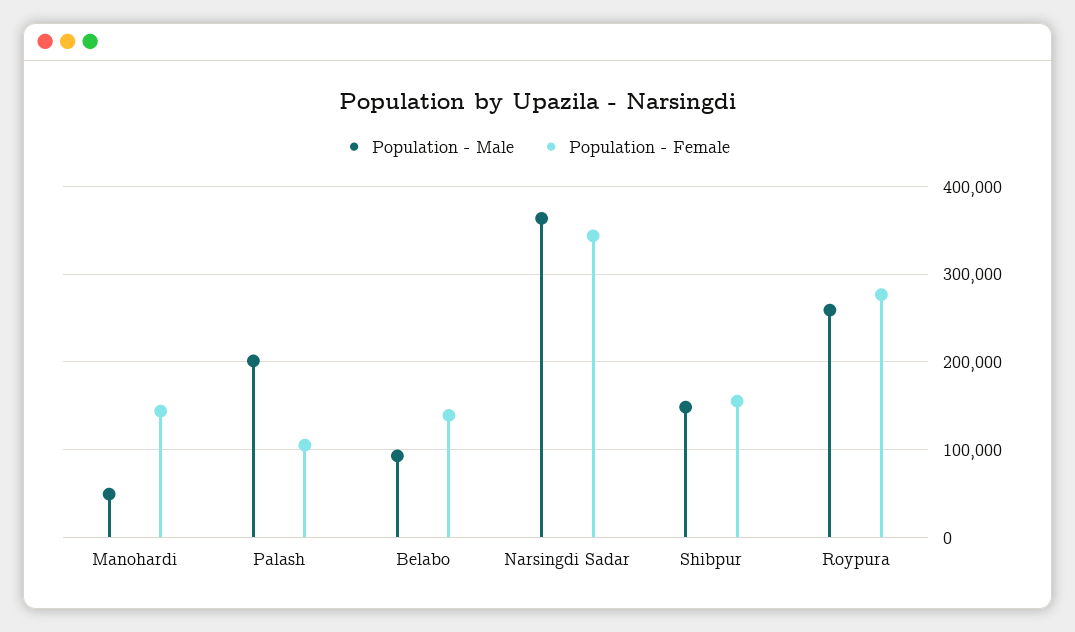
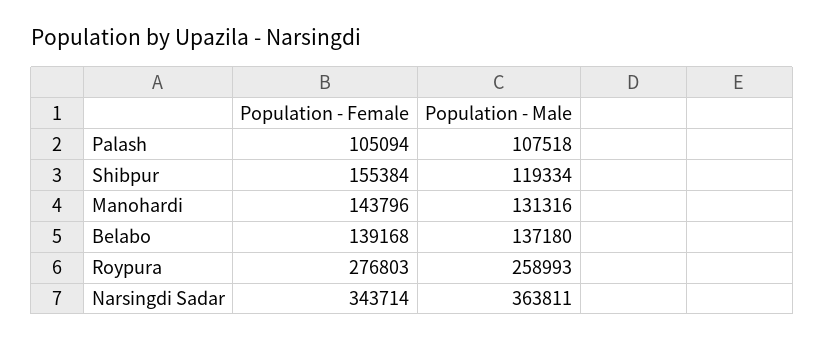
  {
    "Population - Male": {
-     "Manohardi": 50000,
+     "Manohardi": 131316,
-     "Palash": 200000,
+     "Palash": 107518,
-     "Belabo": 90000,
+     "Belabo": 137180,
      "Narsingdi Sadar": 363811,
-     "Shibpur": 150000,
+     "Shibpur": 119334,
      "Roypura": 258993
    },
    "Population - Female": {
      "Manohardi": 143796,
      "Palash": 105094,
      "Belabo": 139168,
      "Narsingdi Sadar": 343714,
      "Shibpur": 155384,
      "Roypura": 276803
    }
  }

